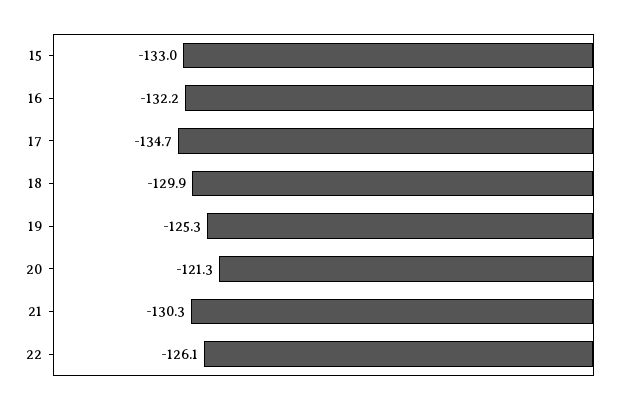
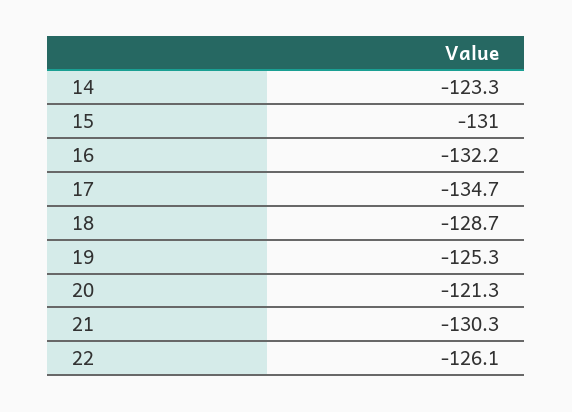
  {
-   "15": -133,
+   "15": -131,
    "16": -132.2,
    "17": -134.7,
-   "18": -129.9,
+   "18": -128.7,
    "19": -125.3,
    "20": -121.3,
    "21": -130.3,
-   "22": -126.1
+   "22": -126.1,
+   "14": -123.3
  }

